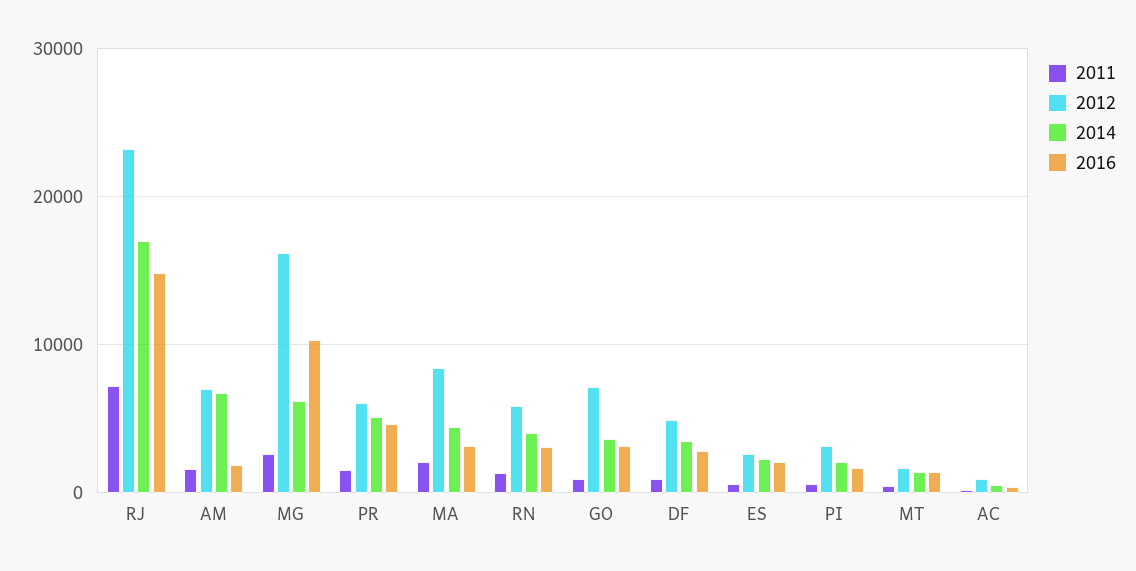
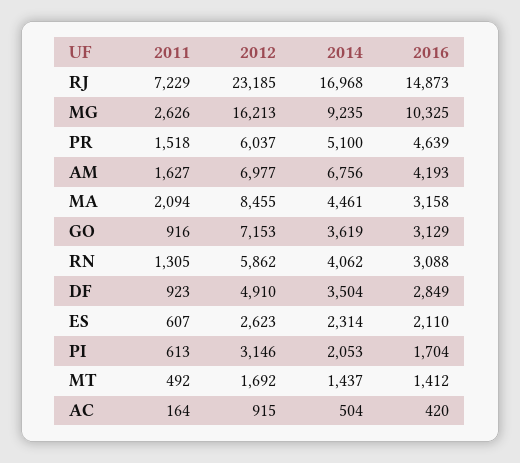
  {
    "2011": {
      "RJ": 7229,
      "AM": 1627,
      "MG": 2626,
      "PR": 1518,
      "MA": 2094,
      "RN": 1305,
      "GO": 916,
      "DF": 923,
      "ES": 607,
      "PI": 613,
      "MT": 492,
      "AC": 164
    },
    "2012": {
      "RJ": 23185,
      "AM": 6977,
      "MG": 16213,
      "PR": 6037,
      "MA": 8455,
      "RN": 5862,
      "GO": 7153,
      "DF": 4910,
      "ES": 2623,
      "PI": 3146,
      "MT": 1692,
      "AC": 915
    },
    "2014": {
      "RJ": 16968,
      "AM": 6756,
-     "MG": 6000,
+     "MG": 9235,
      "PR": 5100,
      "MA": 4461,
      "RN": 4062,
      "GO": 3619,
      "DF": 3504,
      "ES": 2314,
      "PI": 2053,
      "MT": 1437,
      "AC": 504
    },
    "2016": {
      "RJ": 14873,
-     "AM": 2000,
+     "AM": 4193,
      "MG": 10325,
      "PR": 4639,
      "MA": 3158,
      "RN": 3088,
      "GO": 3129,
      "DF": 2849,
      "ES": 2110,
      "PI": 1704,
      "MT": 1412,
      "AC": 420
    }
  }

